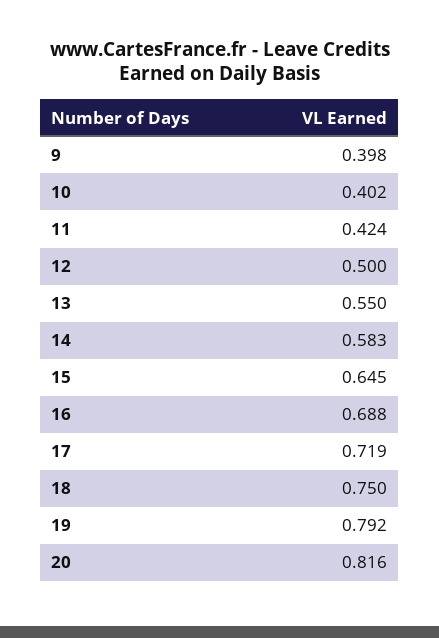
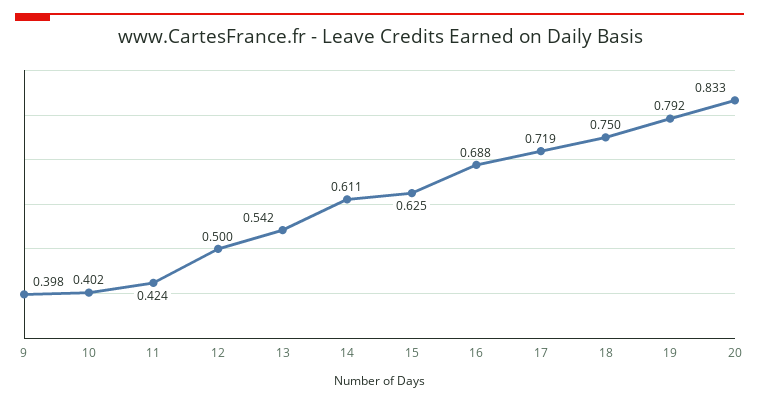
  {
    "9": 0.398,
    "10": 0.402,
    "11": 0.424,
    "12": 0.5,
-   "13": 0.55,
+   "13": 0.542,
-   "14": 0.583,
+   "14": 0.611,
-   "15": 0.645,
+   "15": 0.625,
    "16": 0.688,
    "17": 0.719,
    "18": 0.75,
    "19": 0.792,
-   "20": 0.816
+   "20": 0.833
  }

